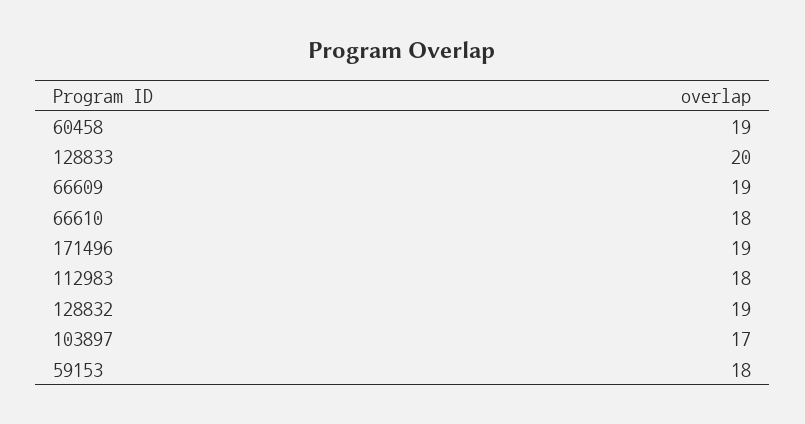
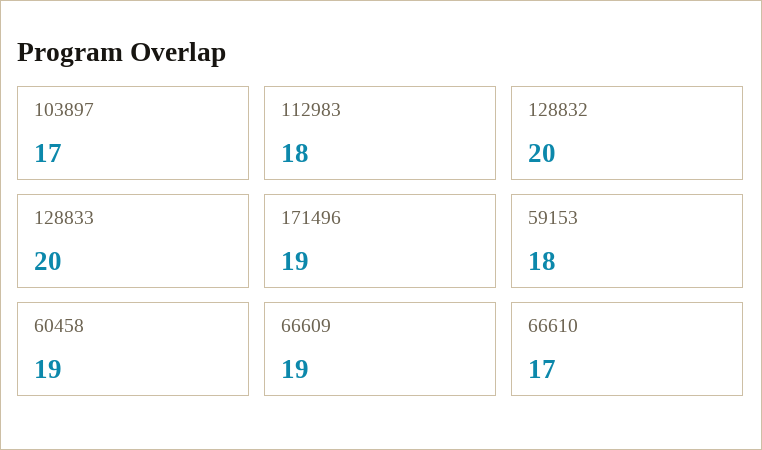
  {
    "60458": 19,
    "128833": 20,
    "66609": 19,
-   "66610": 18,
+   "66610": 17,
    "171496": 19,
    "112983": 18,
-   "128832": 19,
+   "128832": 20,
    "103897": 17,
    "59153": 18
  }

